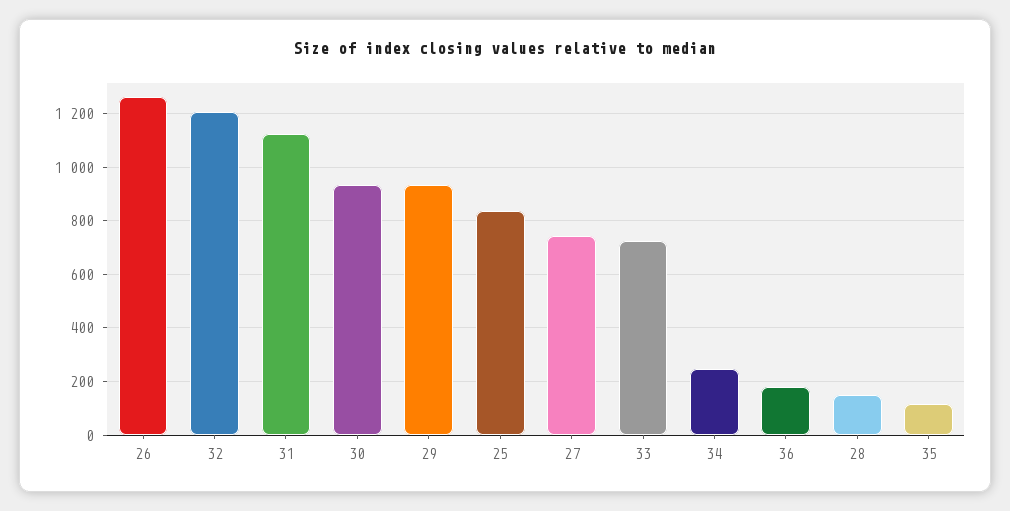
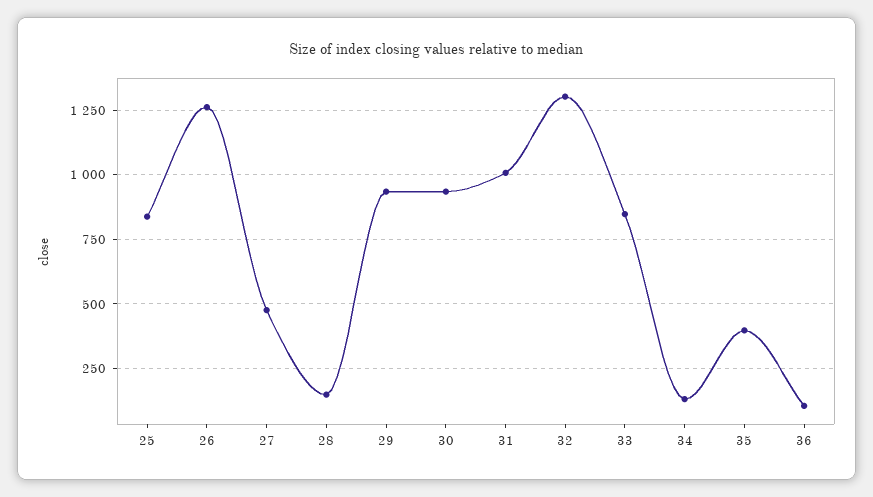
  {
    "26": 1250,
-   "32": 1200,
+   "32": 1300,
-   "31": 1125,
+   "31": 1000,
    "30": 925,
    "29": 925,
    "25": 850,
-   "27": 750,
+   "27": 475,
-   "33": 725,
+   "33": 850,
-   "34": 250,
+   "34": 125,
-   "36": 175,
+   "36": 100,
    "28": 150,
-   "35": 125
+   "35": 400
  }

